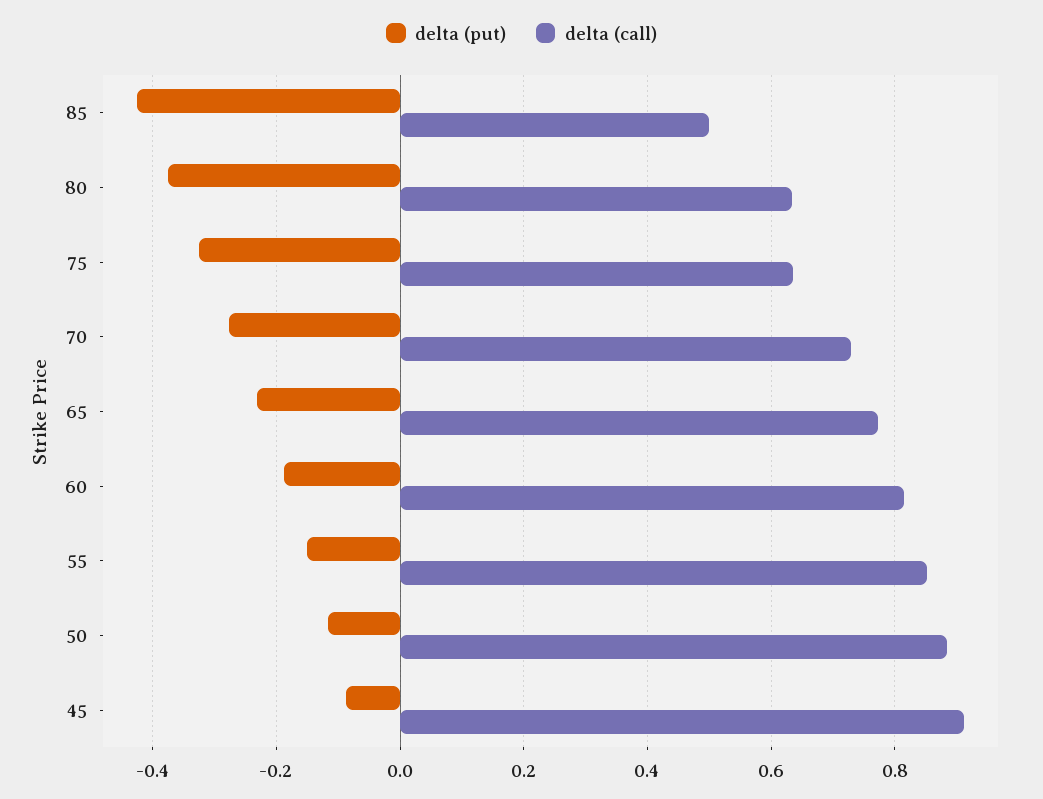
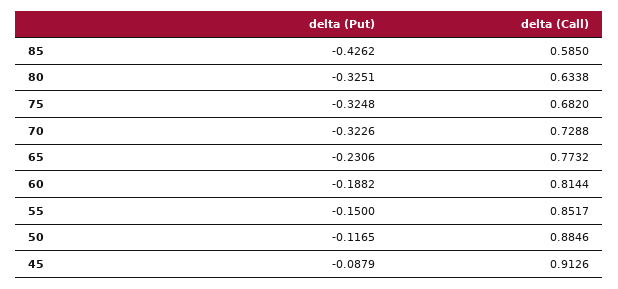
  {
    "delta (put)": {
      "85": -0.4262,
-     "80": -0.38,
+     "80": -0.3251,
      "75": -0.3248,
-     "70": -0.28,
+     "70": -0.3226,
      "65": -0.2306,
      "60": -0.1882,
      "55": -0.15,
      "50": -0.1165,
      "45": -0.0879
    },
    "delta (call)": {
-     "85": 0.5,
+     "85": 0.585,
      "80": 0.6338,
-     "75": 0.64,
+     "75": 0.682,
      "70": 0.7288,
      "65": 0.7732,
      "60": 0.8144,
      "55": 0.8517,
      "50": 0.8846,
      "45": 0.9126
    }
  }

